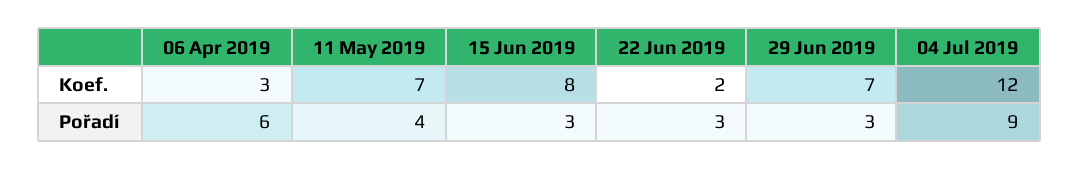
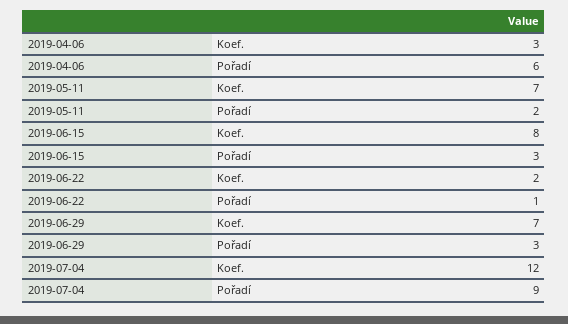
  {
    "06 Apr 2019": {
      "Koef.": 3,
      "Pořadí": 6
    },
    "11 May 2019": {
      "Koef.": 7,
-     "Pořadí": 4
+     "Pořadí": 2
    },
    "15 Jun 2019": {
      "Koef.": 8,
      "Pořadí": 3
    },
    "22 Jun 2019": {
      "Koef.": 2,
-     "Pořadí": 3
+     "Pořadí": 1
    },
    "29 Jun 2019": {
      "Koef.": 7,
      "Pořadí": 3
    },
    "04 Jul 2019": {
      "Koef.": 12,
      "Pořadí": 9
    }
  }

